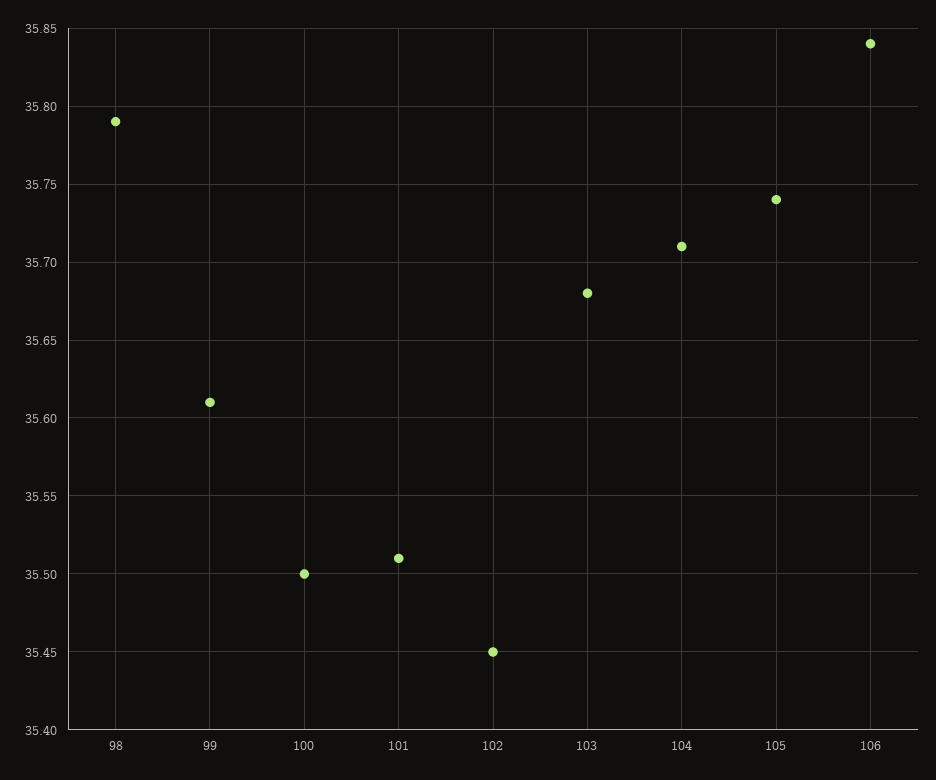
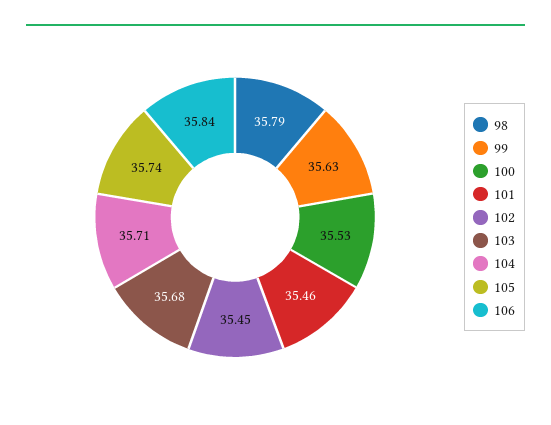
  {
    "98": 35.79,
-   "99": 35.61,
+   "99": 35.63,
-   "100": 35.5,
+   "100": 35.53,
-   "101": 35.51,
+   "101": 35.46,
    "102": 35.45,
    "103": 35.68,
    "104": 35.71,
    "105": 35.74,
    "106": 35.84
  }

